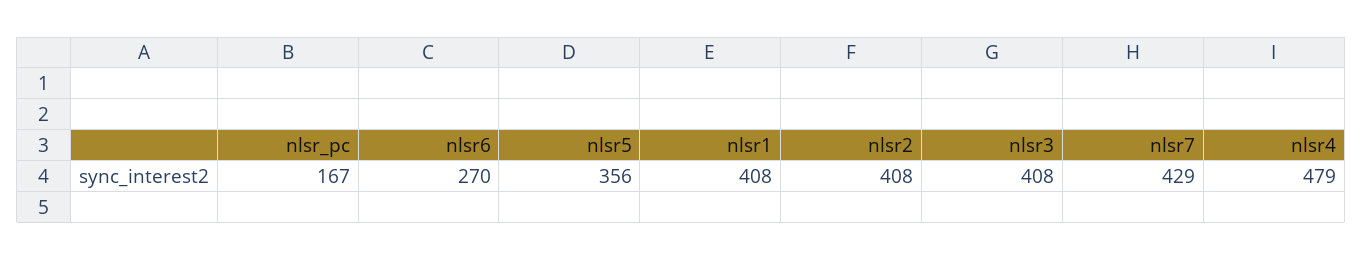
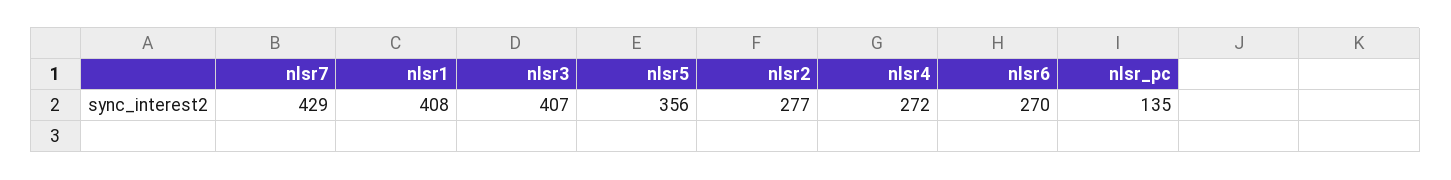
  {
-   "nlsr_pc": 167,
+   "nlsr_pc": 135,
    "nlsr6": 270,
    "nlsr5": 356,
    "nlsr1": 408,
-   "nlsr2": 408,
+   "nlsr2": 277,
-   "nlsr3": 408,
+   "nlsr3": 407,
    "nlsr7": 429,
-   "nlsr4": 479
+   "nlsr4": 272
  }

